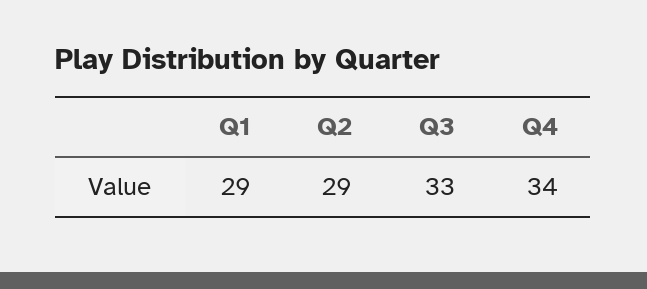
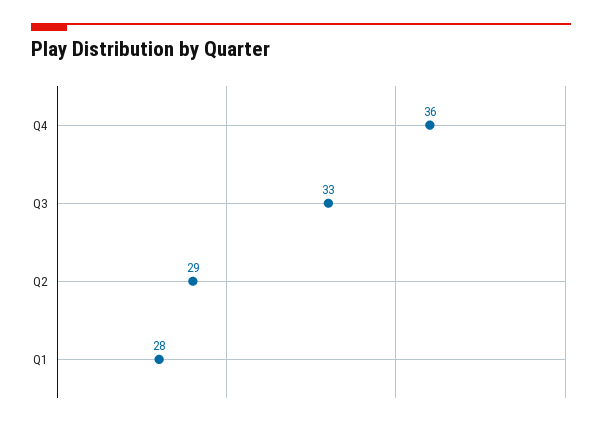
  {
-   "Q1": 29,
+   "Q1": 28,
    "Q2": 29,
    "Q3": 33,
-   "Q4": 34
+   "Q4": 36
  }

